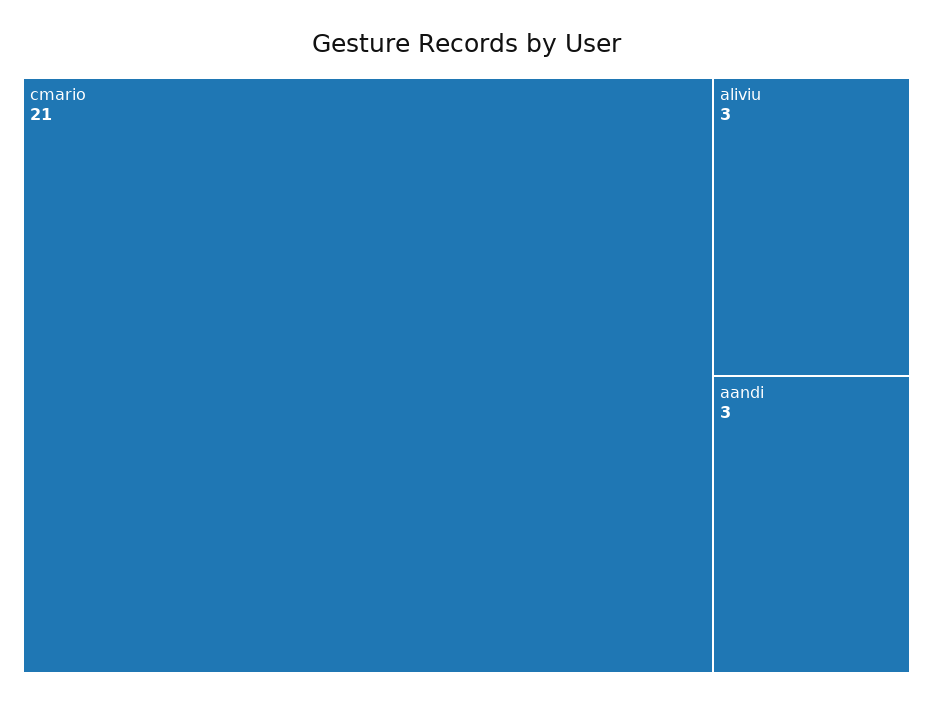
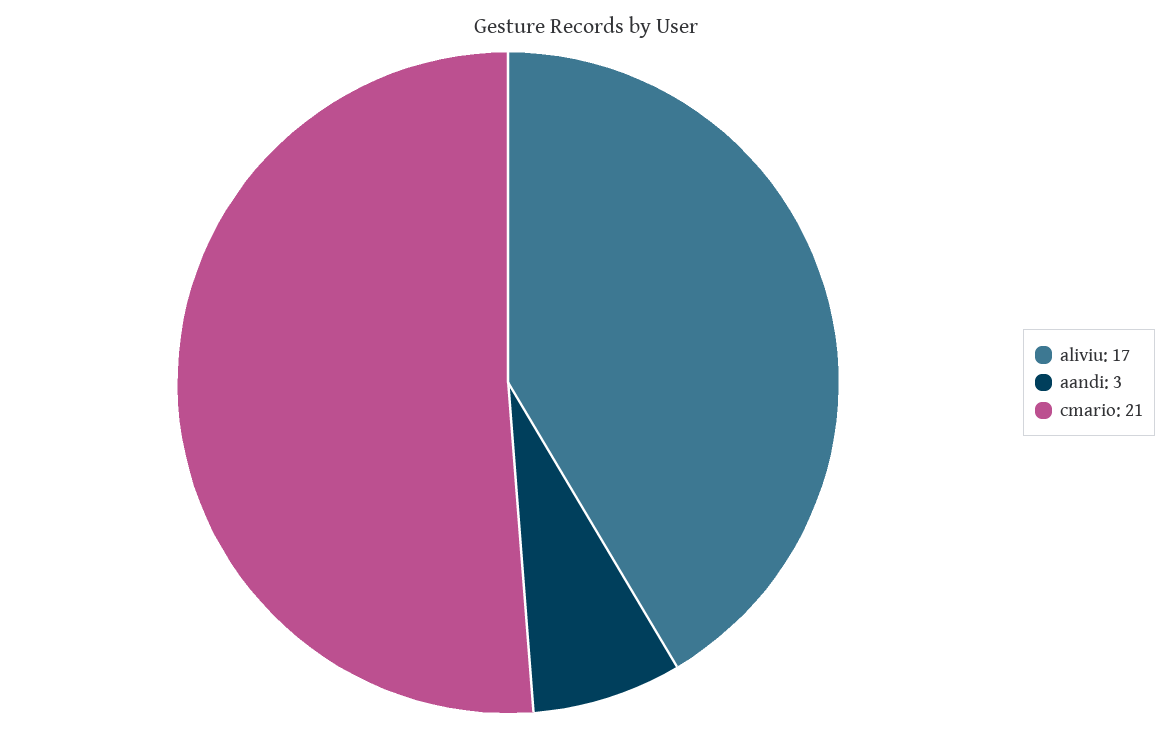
  {
    "cmario": 21,
-   "aliviu": 3,
+   "aliviu": 17,
    "aandi": 3
  }

